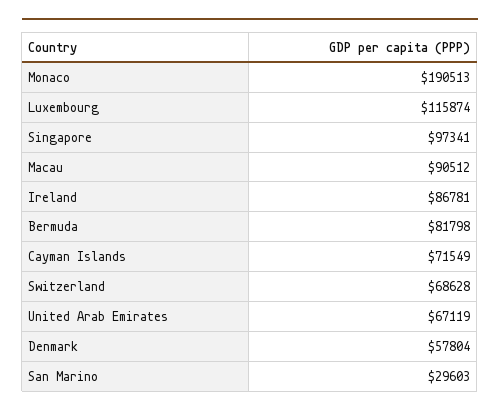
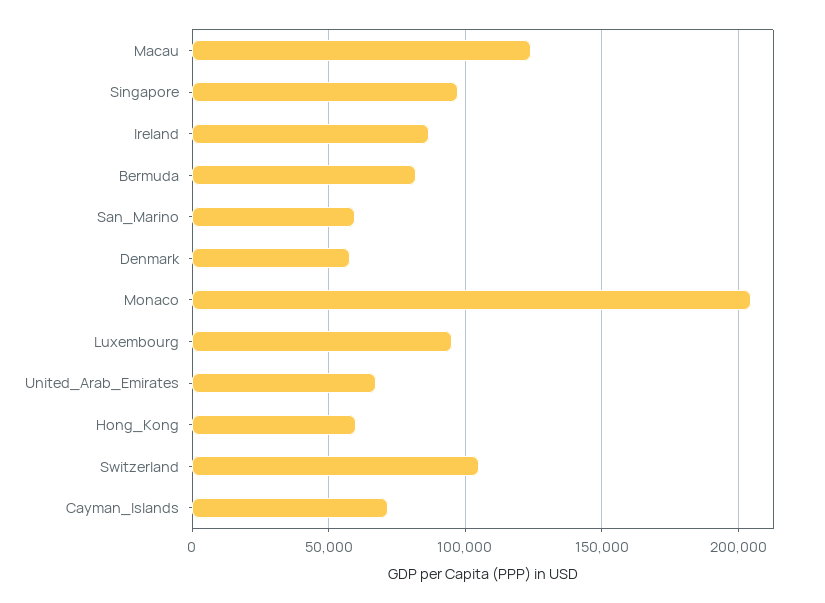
  {
-   "Monaco": 190513,
+   "Monaco": 205000,
-   "Luxembourg": 115874,
+   "Luxembourg": 95000,
    "Singapore": 97341,
-   "Macau": 90512,
+   "Macau": 125000,
    "Ireland": 86781,
    "Bermuda": 81798,
    "Cayman Islands": 71549,
-   "Switzerland": 68628,
+   "Switzerland": 105000,
    "United Arab Emirates": 67119,
    "Denmark": 57804,
-   "San Marino": 29603
+   "San Marino": 60000,
+   "Hong_Kong": 60000
  }

